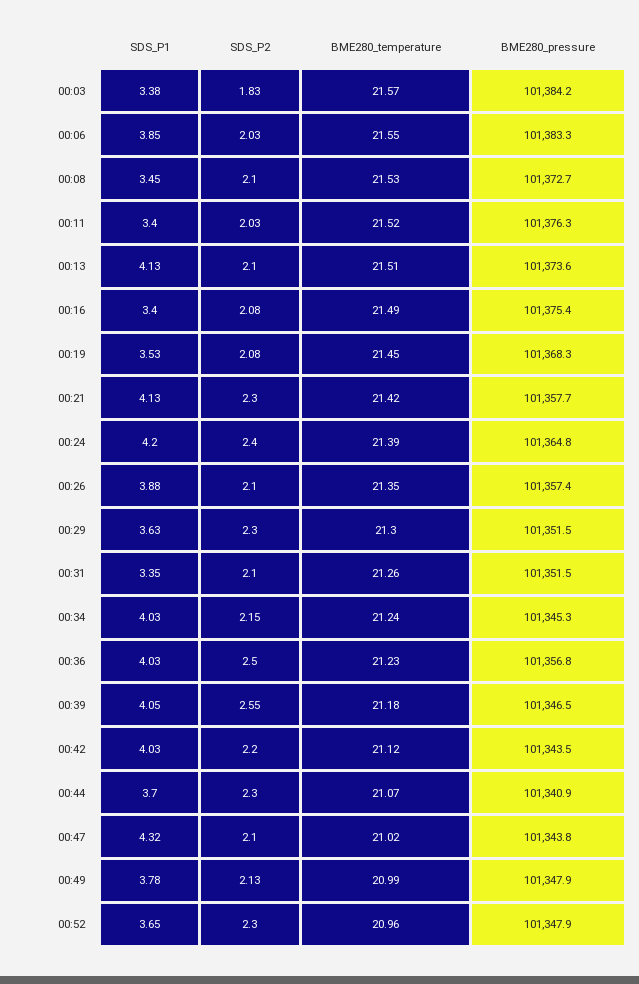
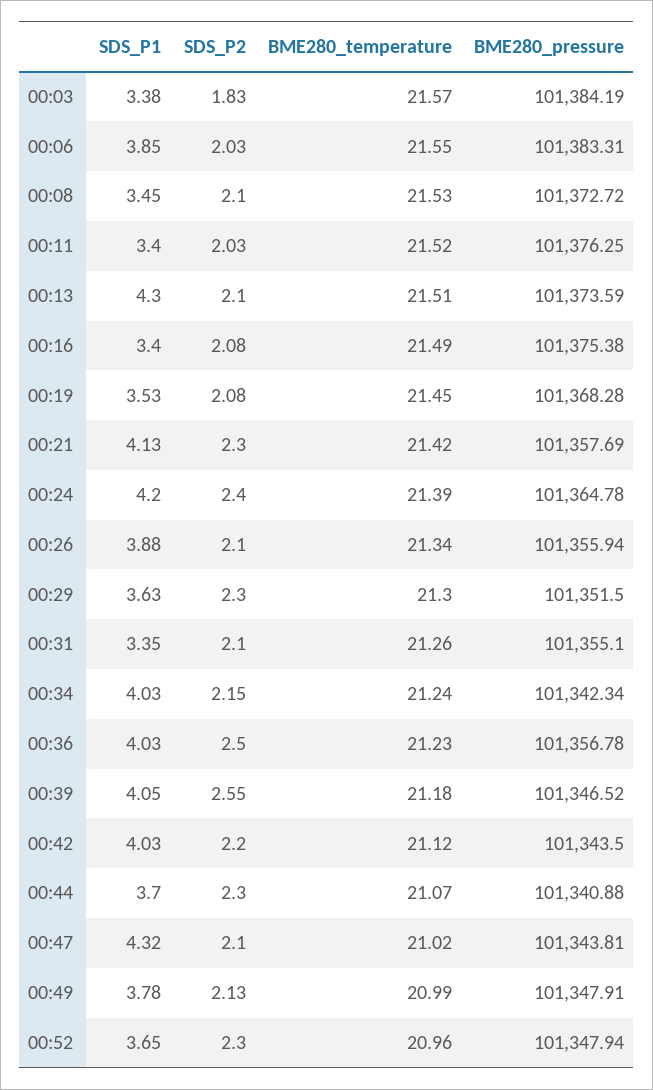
  {
    "SDS_P1": {
      "00:03": 3.38,
      "00:06": 3.85,
      "00:08": 3.45,
      "00:11": 3.4,
-     "00:13": 4.13,
+     "00:13": 4.3,
      "00:16": 3.4,
      "00:19": 3.53,
      "00:21": 4.13,
      "00:24": 4.2,
      "00:26": 3.88,
      "00:29": 3.63,
      "00:31": 3.35,
      "00:34": 4.03,
      "00:36": 4.03,
      "00:39": 4.05,
      "00:42": 4.03,
      "00:44": 3.7,
      "00:47": 4.32,
      "00:49": 3.78,
      "00:52": 3.65
    },
    "SDS_P2": {
      "00:03": 1.83,
      "00:06": 2.03,
      "00:08": 2.1,
      "00:11": 2.03,
      "00:13": 2.1,
      "00:16": 2.08,
      "00:19": 2.08,
      "00:21": 2.3,
      "00:24": 2.4,
      "00:26": 2.1,
      "00:29": 2.3,
      "00:31": 2.1,
      "00:34": 2.15,
      "00:36": 2.5,
      "00:39": 2.55,
      "00:42": 2.2,
      "00:44": 2.3,
      "00:47": 2.1,
      "00:49": 2.13,
      "00:52": 2.3
    },
    "BME280_temperature": {
      "00:03": 21.57,
      "00:06": 21.55,
      "00:08": 21.53,
      "00:11": 21.52,
      "00:13": 21.51,
      "00:16": 21.49,
      "00:19": 21.45,
      "00:21": 21.42,
      "00:24": 21.39,
-     "00:26": 21.35,
+     "00:26": 21.34,
      "00:29": 21.3,
      "00:31": 21.26,
      "00:34": 21.24,
      "00:36": 21.23,
      "00:39": 21.18,
      "00:42": 21.12,
      "00:44": 21.07,
      "00:47": 21.02,
      "00:49": 20.99,
      "00:52": 20.96
    },
    "BME280_pressure": {
      "00:03": 101384.19,
      "00:06": 101383.31,
      "00:08": 101372.72,
      "00:11": 101376.25,
      "00:13": 101373.59,
      "00:16": 101375.38,
      "00:19": 101368.28,
      "00:21": 101357.69,
      "00:24": 101364.78,
-     "00:26": 101357.4,
+     "00:26": 101355.94,
      "00:29": 101351.5,
-     "00:31": 101351.5,
+     "00:31": 101355.1,
-     "00:34": 101345.3,
+     "00:34": 101342.34,
      "00:36": 101356.78,
      "00:39": 101346.52,
      "00:42": 101343.5,
      "00:44": 101340.88,
      "00:47": 101343.81,
      "00:49": 101347.91,
      "00:52": 101347.94
    }
  }

